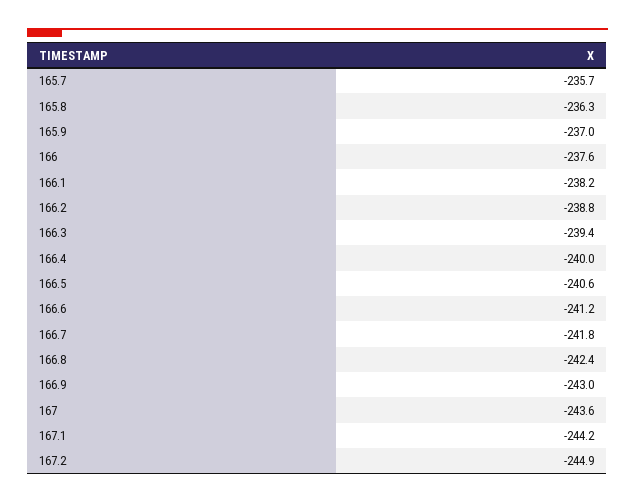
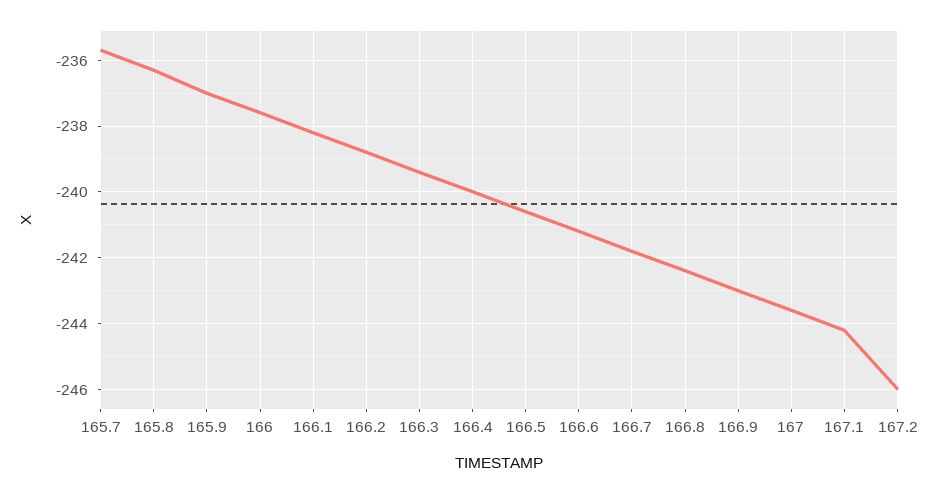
  {
    "165.7": -235.7,
    "165.8": -236.3,
    "165.9": -237,
    "166": -237.6,
    "166.1": -238.2,
    "166.2": -238.8,
    "166.3": -239.4,
    "166.4": -240,
    "166.5": -240.6,
    "166.6": -241.2,
    "166.7": -241.8,
    "166.8": -242.4,
    "166.9": -243,
    "167": -243.6,
    "167.1": -244.2,
-   "167.2": -244.9
+   "167.2": -246
  }

